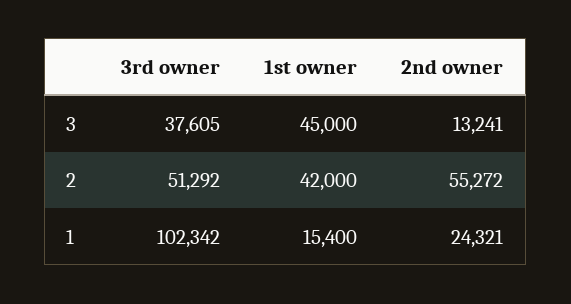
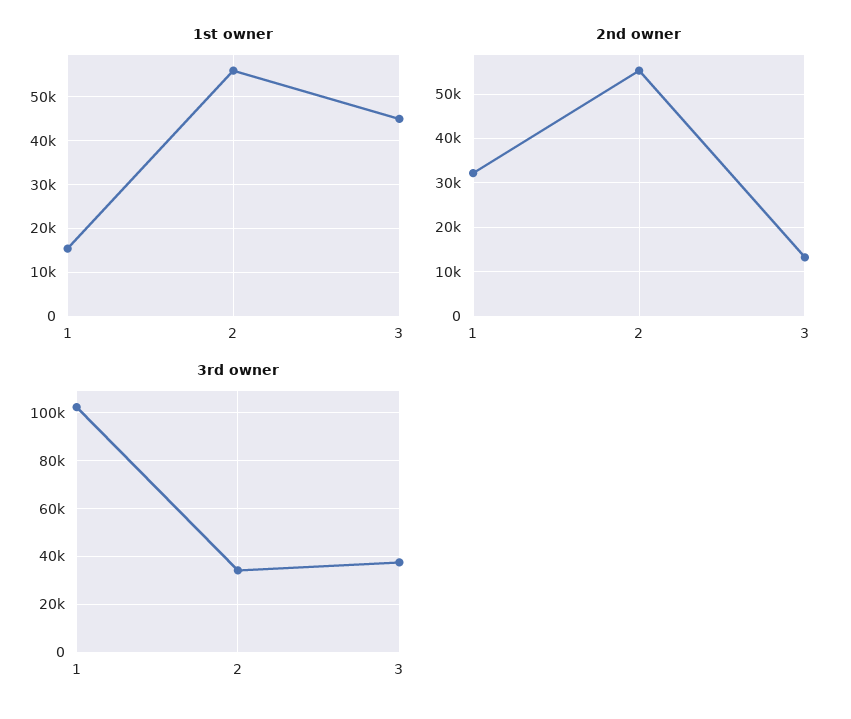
  {
    "3rd owner": {
      "3": 37605,
-     "2": 51292,
+     "2": 35000,
      "1": 102342
    },
    "1st owner": {
      "3": 45000,
-     "2": 42000,
+     "2": 56000,
      "1": 15400
    },
    "2nd owner": {
      "3": 13241,
      "2": 55272,
-     "1": 24321
+     "1": 32000
    }
  }

